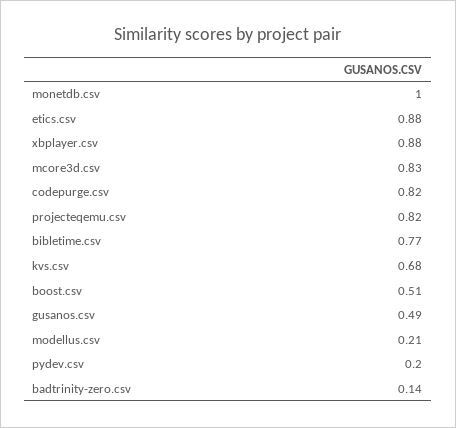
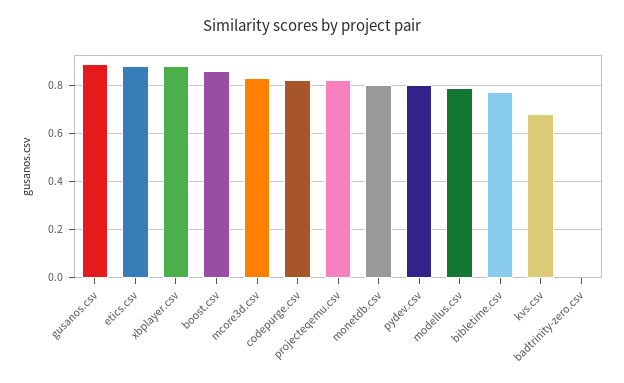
  {
-   "monetdb.csv": 1,
+   "monetdb.csv": 0.8,
    "etics.csv": 0.88,
    "xbplayer.csv": 0.88,
    "mcore3d.csv": 0.83,
    "codepurge.csv": 0.82,
    "projecteqemu.csv": 0.82,
    "bibletime.csv": 0.77,
    "kvs.csv": 0.68,
-   "boost.csv": 0.51,
+   "boost.csv": 0.85,
-   "gusanos.csv": 0.49,
+   "gusanos.csv": 0.9,
-   "modellus.csv": 0.21,
+   "modellus.csv": 0.8,
-   "pydev.csv": 0.2,
+   "pydev.csv": 0.8,
-   "badtrinity-zero.csv": 0.14
+   "badtrinity-zero.csv": 0
  }

